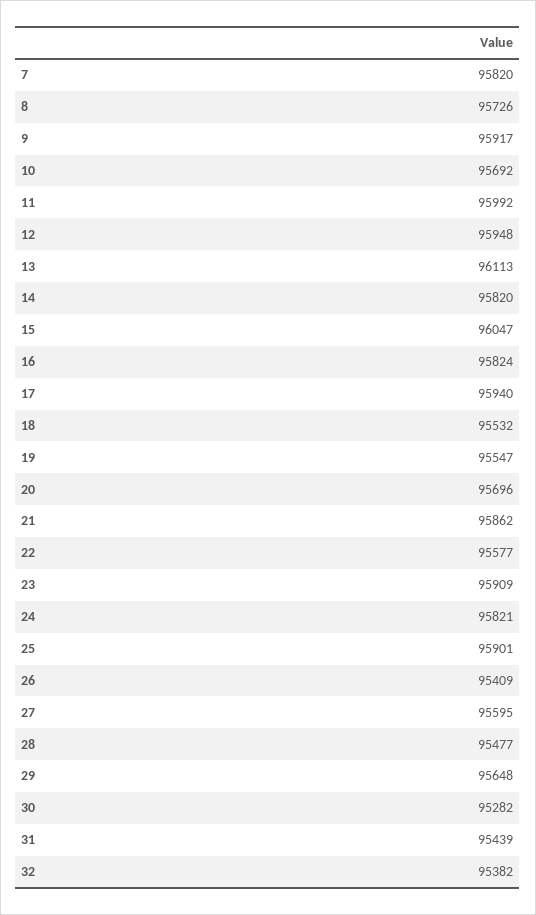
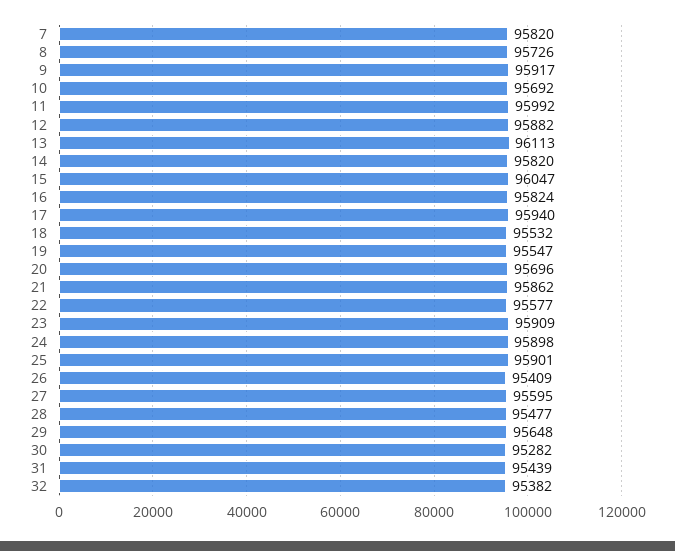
  {
    "7": 95820,
    "8": 95726,
    "9": 95917,
    "10": 95692,
    "11": 95992,
-   "12": 95948,
+   "12": 95882,
    "13": 96113,
    "14": 95820,
    "15": 96047,
    "16": 95824,
    "17": 95940,
    "18": 95532,
    "19": 95547,
    "20": 95696,
    "21": 95862,
    "22": 95577,
    "23": 95909,
-   "24": 95821,
+   "24": 95898,
    "25": 95901,
    "26": 95409,
    "27": 95595,
    "28": 95477,
    "29": 95648,
    "30": 95282,
    "31": 95439,
    "32": 95382
  }

